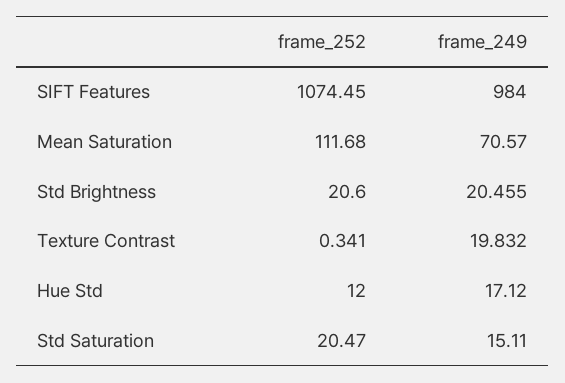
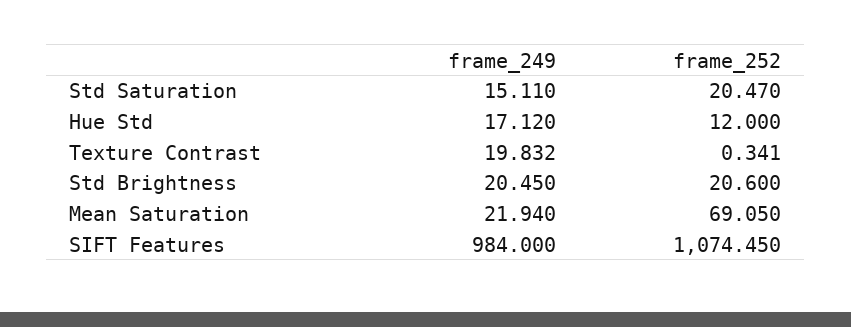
  {
    "frame_252": {
      "SIFT Features": 1074.45,
-     "Mean Saturation": 111.68,
+     "Mean Saturation": 69.05,
      "Std Brightness": 20.6,
      "Texture Contrast": 0.341,
      "Hue Std": 12,
      "Std Saturation": 20.47
    },
    "frame_249": {
      "SIFT Features": 984,
-     "Mean Saturation": 70.57,
+     "Mean Saturation": 21.94,
-     "Std Brightness": 20.455,
+     "Std Brightness": 20.45,
      "Texture Contrast": 19.832,
      "Hue Std": 17.12,
      "Std Saturation": 15.11
    }
  }

